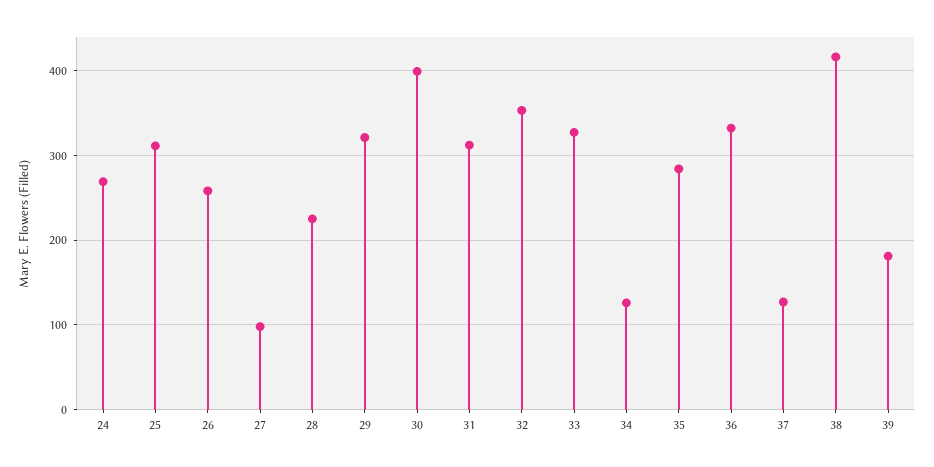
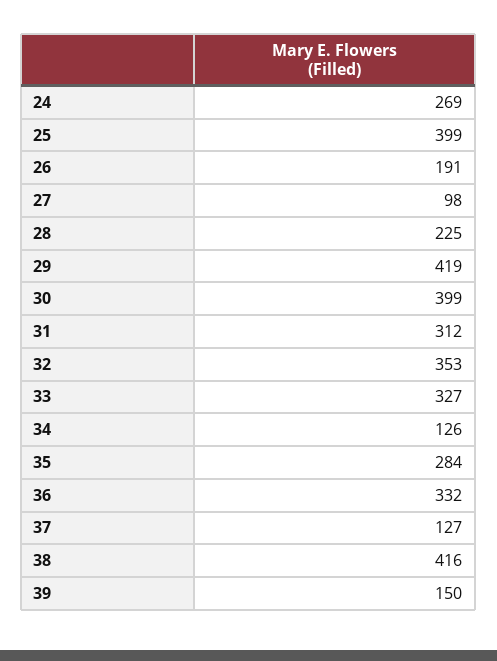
  {
    "24": 269,
-   "25": 310,
+   "25": 399,
-   "26": 260,
+   "26": 191,
    "27": 98,
    "28": 225,
-   "29": 320,
+   "29": 419,
    "30": 399,
    "31": 312,
    "32": 353,
    "33": 327,
    "34": 126,
    "35": 284,
    "36": 332,
    "37": 127,
    "38": 416,
-   "39": 180
+   "39": 150
  }

